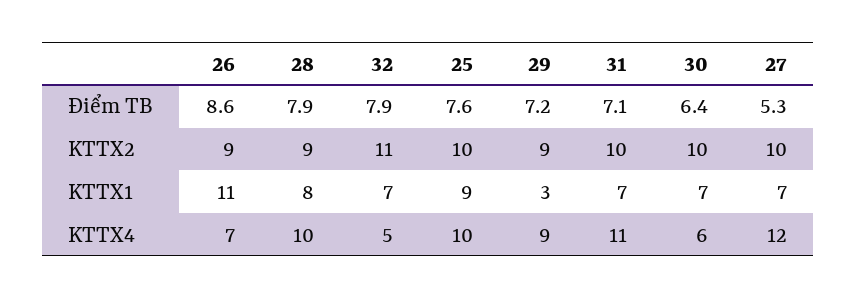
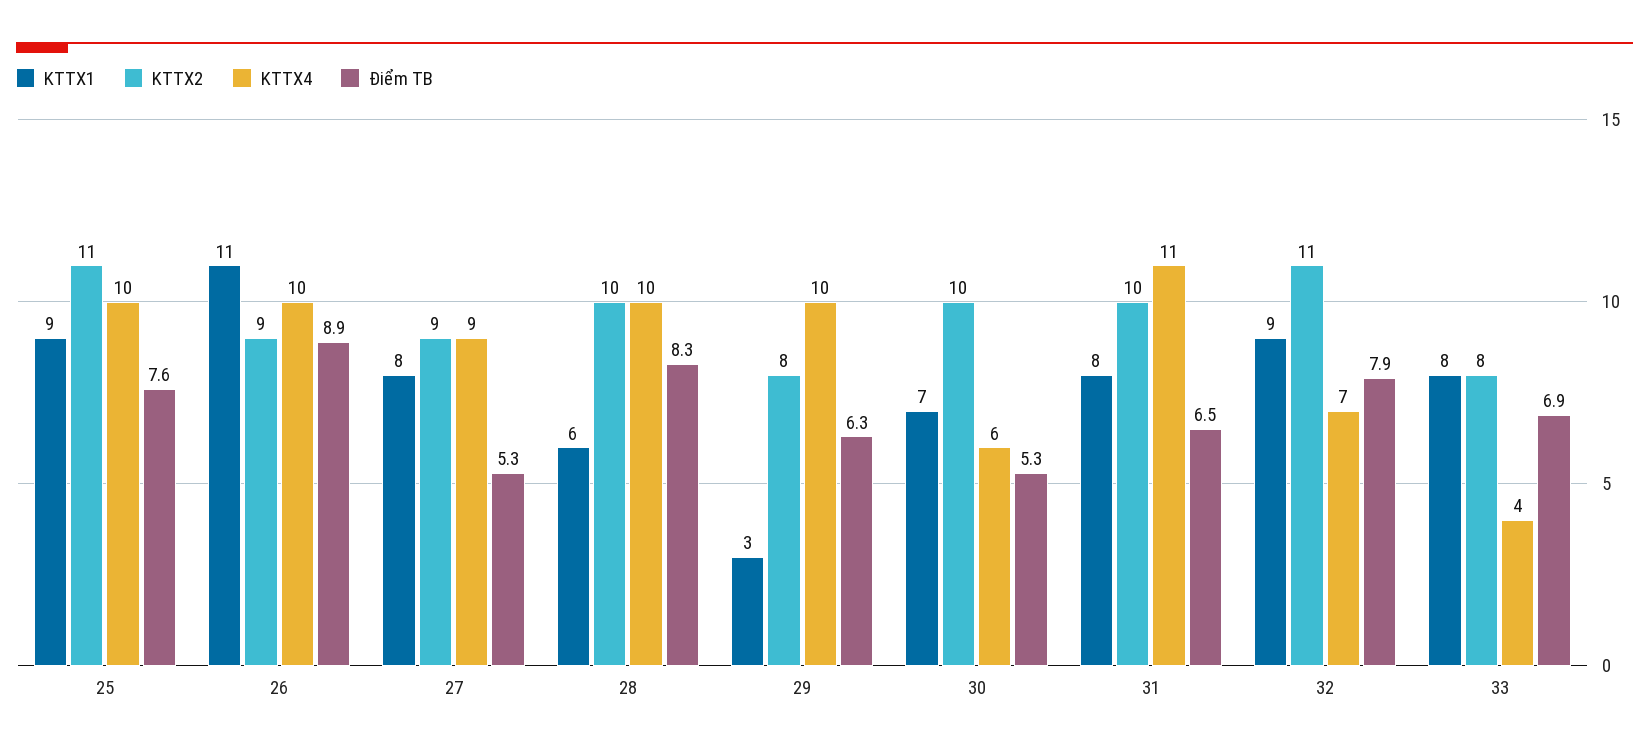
  {
    "Điểm TB": {
-     "26": 8.6,
+     "26": 8.9,
-     "28": 7.9,
+     "28": 8.3,
      "32": 7.9,
      "25": 7.6,
-     "29": 7.2,
+     "29": 6.3,
-     "31": 7.1,
+     "31": 6.5,
-     "30": 6.4,
+     "30": 5.3,
-     "27": 5.3
+     "27": 5.3,
+     "33": 6.9
    },
    "KTTX2": {
      "26": 9,
-     "28": 9,
+     "28": 10,
      "32": 11,
-     "25": 10,
+     "25": 11,
-     "29": 9,
+     "29": 8,
      "31": 10,
      "30": 10,
-     "27": 10
+     "27": 9,
+     "33": 8
    },
    "KTTX1": {
      "26": 11,
-     "28": 8,
+     "28": 6,
-     "32": 7,
+     "32": 9,
      "25": 9,
      "29": 3,
-     "31": 7,
+     "31": 8,
      "30": 7,
-     "27": 7
+     "27": 8,
+     "33": 8
    },
    "KTTX4": {
-     "26": 7,
+     "26": 10,
      "28": 10,
-     "32": 5,
+     "32": 7,
      "25": 10,
-     "29": 9,
+     "29": 10,
      "31": 11,
      "30": 6,
-     "27": 12
+     "27": 9,
+     "33": 4
    }
  }

